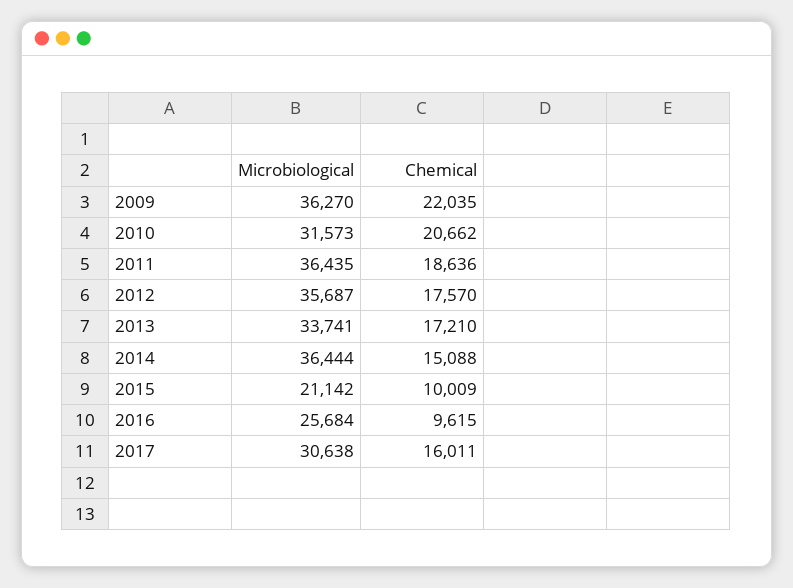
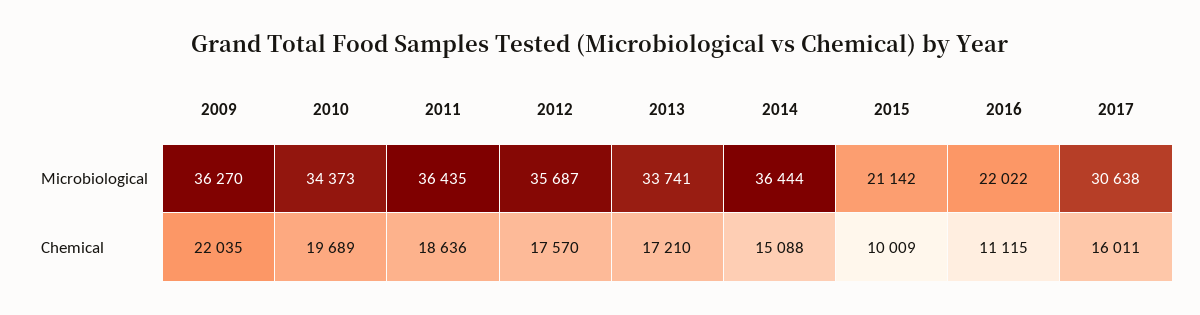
  {
    "Microbiological": {
      "2009": 36270,
-     "2010": 31573,
+     "2010": 34373,
      "2011": 36435,
      "2012": 35687,
      "2013": 33741,
      "2014": 36444,
      "2015": 21142,
-     "2016": 25684,
+     "2016": 22022,
      "2017": 30638
    },
    "Chemical": {
      "2009": 22035,
-     "2010": 20662,
+     "2010": 19689,
      "2011": 18636,
      "2012": 17570,
      "2013": 17210,
      "2014": 15088,
      "2015": 10009,
-     "2016": 9615,
+     "2016": 11115,
      "2017": 16011
    }
  }

